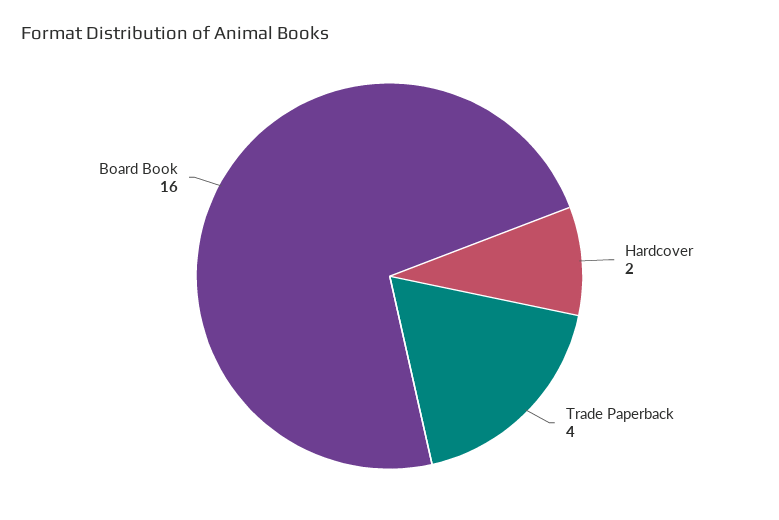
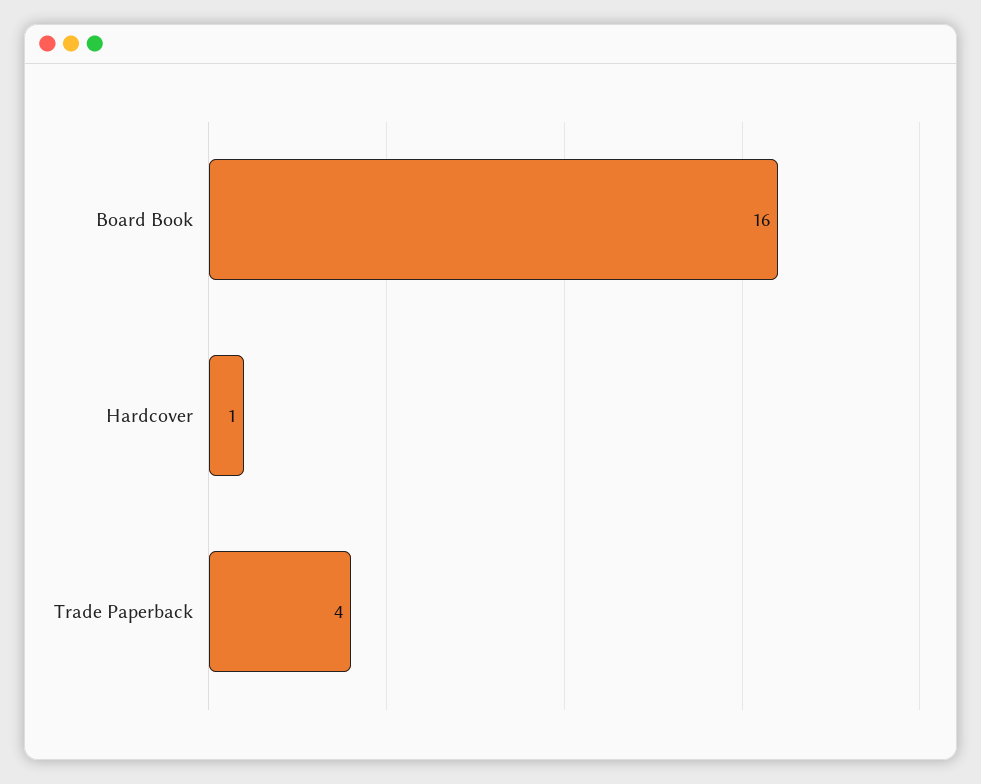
  {
-   "Hardcover": 2,
+   "Hardcover": 1,
    "Trade Paperback": 4,
    "Board Book": 16
  }

